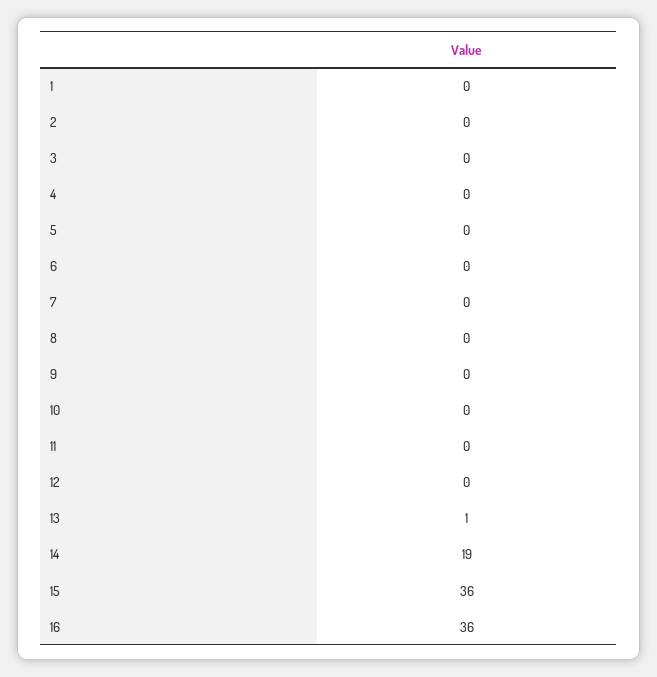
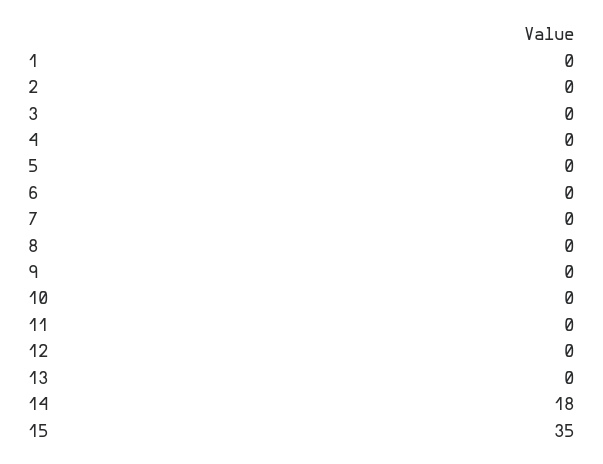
  {
    "1": 0,
    "2": 0,
    "3": 0,
    "4": 0,
    "5": 0,
    "6": 0,
    "7": 0,
    "8": 0,
    "9": 0,
    "10": 0,
    "11": 0,
    "12": 0,
-   "13": 1,
+   "13": 0,
-   "14": 19,
+   "14": 18,
-   "15": 36,
+   "15": 35
-   "16": 36
  }

